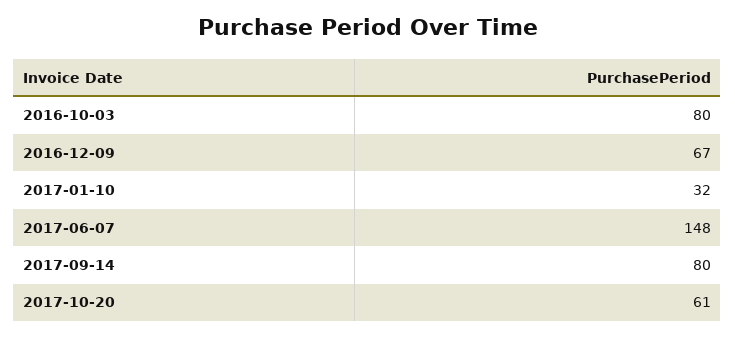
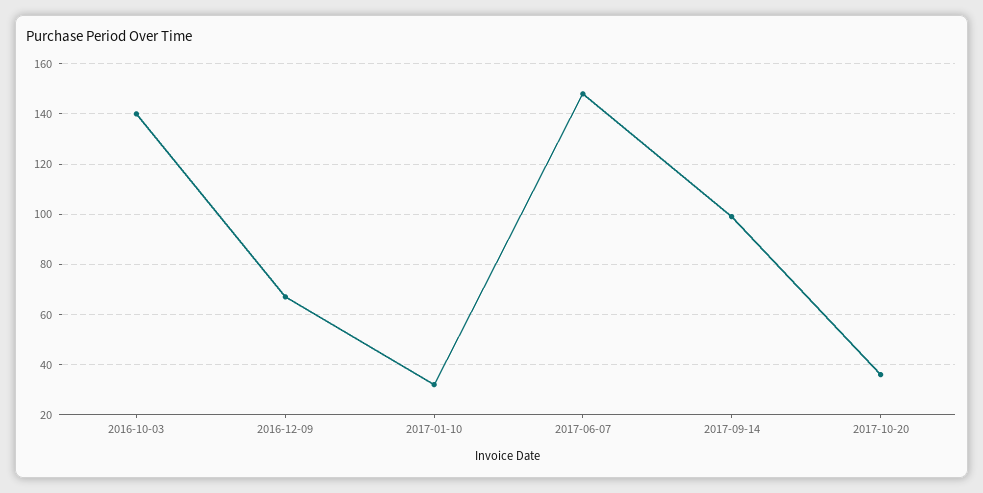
  {
-   "2016-10-03": 80,
+   "2016-10-03": 140,
    "2016-12-09": 67,
    "2017-01-10": 32,
    "2017-06-07": 148,
-   "2017-09-14": 80,
+   "2017-09-14": 100,
-   "2017-10-20": 61
+   "2017-10-20": 35
  }

